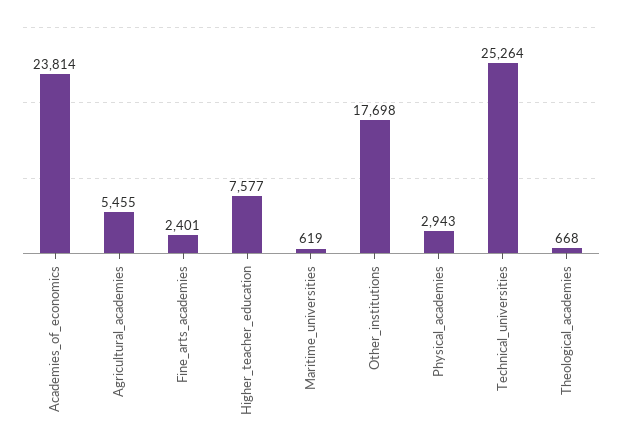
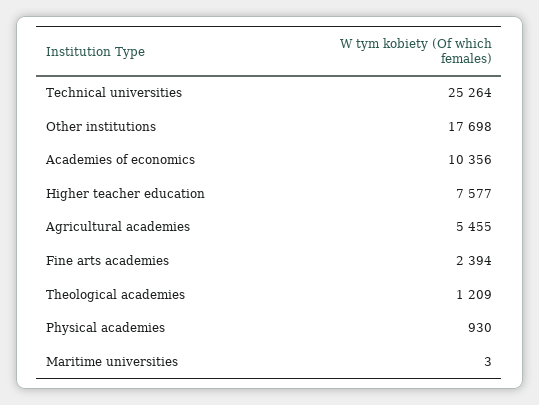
  {
-   "Academies_of_economics": 23814,
+   "Academies_of_economics": 10356,
    "Agricultural_academies": 5455,
-   "Fine_arts_academies": 2401,
+   "Fine_arts_academies": 2394,
    "Higher_teacher_education": 7577,
-   "Maritime_universities": 619,
+   "Maritime_universities": 3,
    "Other_institutions": 17698,
-   "Physical_academies": 2943,
+   "Physical_academies": 930,
    "Technical_universities": 25264,
-   "Theological_academies": 668
+   "Theological_academies": 1209
  }

